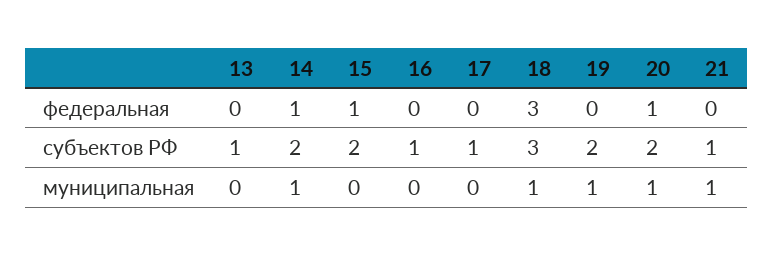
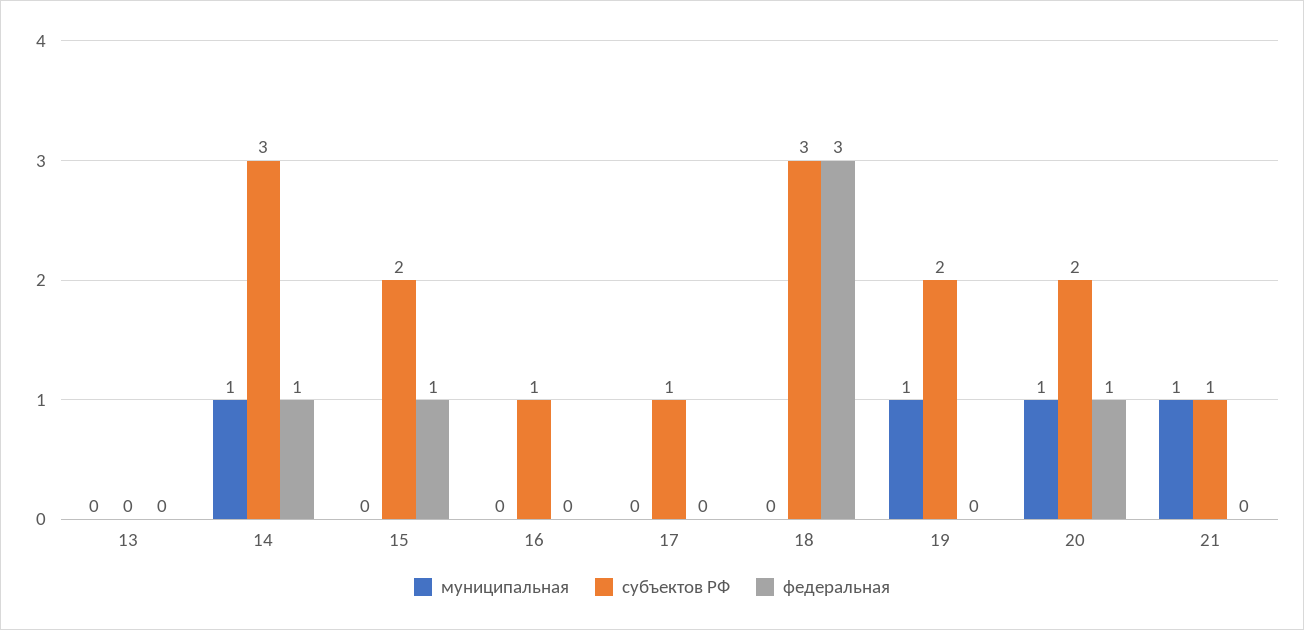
  {
    "федеральная": {
      "13": 0,
      "14": 1,
      "15": 1,
      "16": 0,
      "17": 0,
      "18": 3,
      "19": 0,
      "20": 1,
      "21": 0
    },
    "субъектов РФ": {
-     "13": 1,
+     "13": 0,
-     "14": 2,
+     "14": 3,
      "15": 2,
      "16": 1,
      "17": 1,
      "18": 3,
      "19": 2,
      "20": 2,
      "21": 1
    },
    "муниципальная": {
      "13": 0,
      "14": 1,
      "15": 0,
      "16": 0,
      "17": 0,
-     "18": 1,
+     "18": 0,
      "19": 1,
      "20": 1,
      "21": 1
    }
  }

